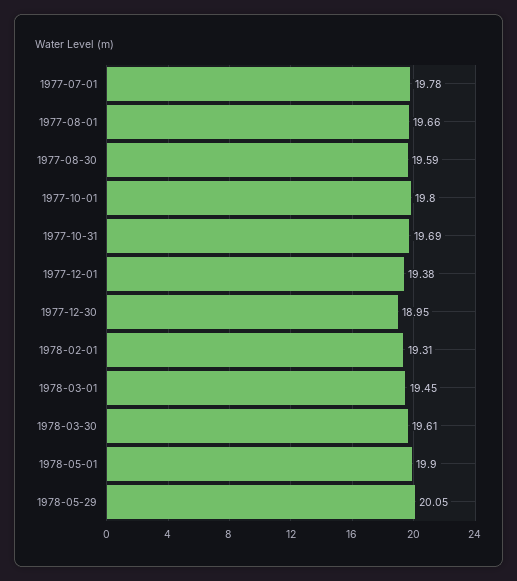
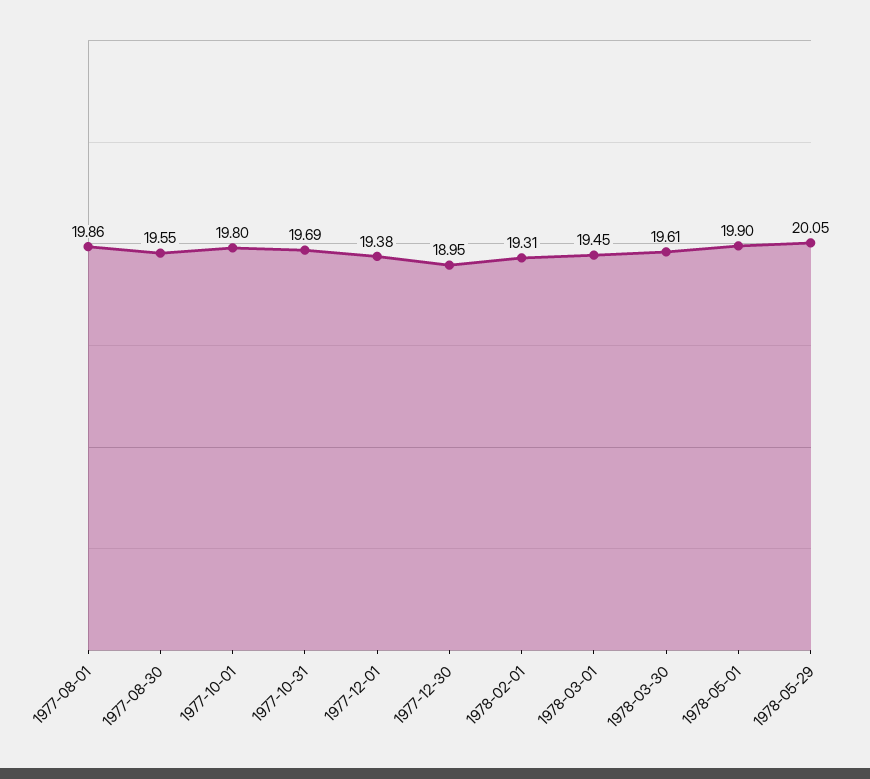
  {
-   "1977-07-01": 19.78,
-   "1977-08-01": 19.66,
+   "1977-08-01": 19.86,
-   "1977-08-30": 19.59,
+   "1977-08-30": 19.55,
    "1977-10-01": 19.8,
    "1977-10-31": 19.69,
    "1977-12-01": 19.38,
    "1977-12-30": 18.95,
    "1978-02-01": 19.31,
    "1978-03-01": 19.45,
    "1978-03-30": 19.61,
    "1978-05-01": 19.9,
    "1978-05-29": 20.05
  }

